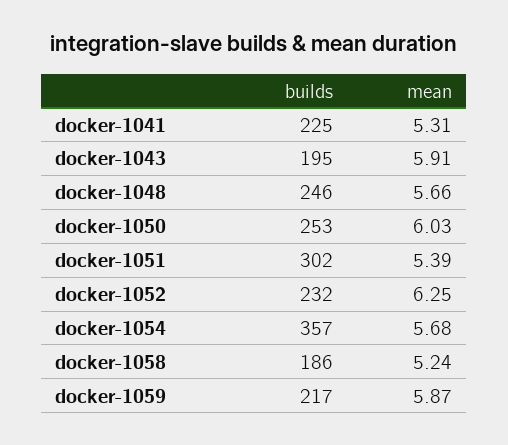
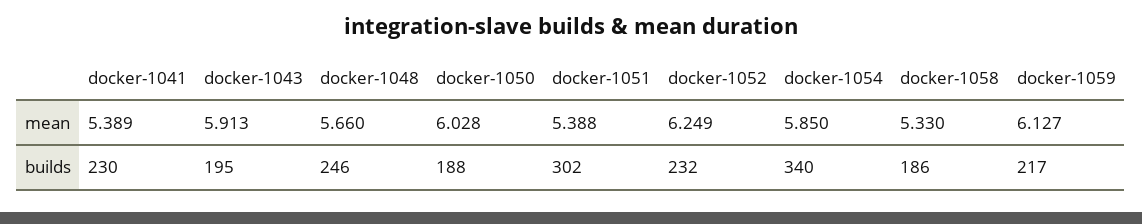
  {
    "builds": {
-     "docker-1041": 225,
+     "docker-1041": 230,
      "docker-1043": 195,
      "docker-1048": 246,
-     "docker-1050": 253,
+     "docker-1050": 188,
      "docker-1051": 302,
      "docker-1052": 232,
-     "docker-1054": 357,
+     "docker-1054": 340,
      "docker-1058": 186,
      "docker-1059": 217
    },
    "mean": {
-     "docker-1041": 5.31,
+     "docker-1041": 5.389,
      "docker-1043": 5.913,
      "docker-1048": 5.66,
      "docker-1050": 6.028,
      "docker-1051": 5.388,
      "docker-1052": 6.249,
-     "docker-1054": 5.68,
+     "docker-1054": 5.85,
-     "docker-1058": 5.24,
+     "docker-1058": 5.33,
-     "docker-1059": 5.87
+     "docker-1059": 6.127
    }
  }

